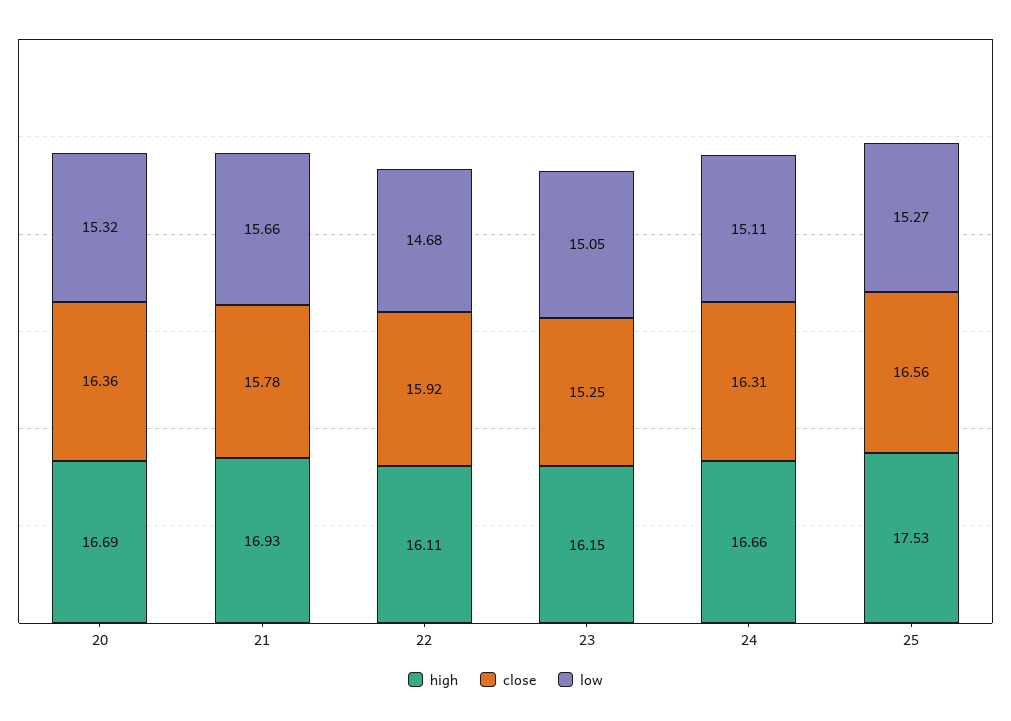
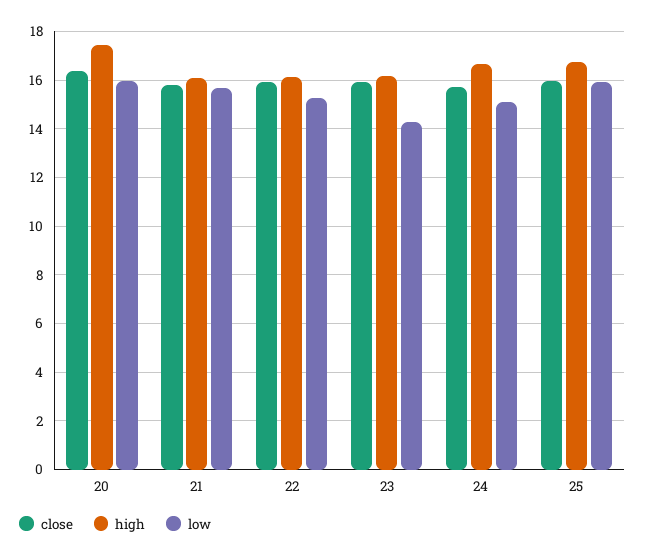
  {
    "high": {
-     "20": 16.69,
+     "20": 17.5,
-     "21": 16.93,
+     "21": 16,
      "22": 16.11,
      "23": 16.15,
      "24": 16.66,
-     "25": 17.53
+     "25": 16.75
    },
    "close": {
      "20": 16.36,
      "21": 15.78,
      "22": 15.92,
-     "23": 15.25,
+     "23": 16,
-     "24": 16.31,
+     "24": 15.75,
-     "25": 16.56
+     "25": 16
    },
    "low": {
-     "20": 15.32,
+     "20": 16,
      "21": 15.66,
-     "22": 14.68,
+     "22": 15.25,
-     "23": 15.05,
+     "23": 14.25,
      "24": 15.11,
-     "25": 15.27
+     "25": 16
    }
  }

